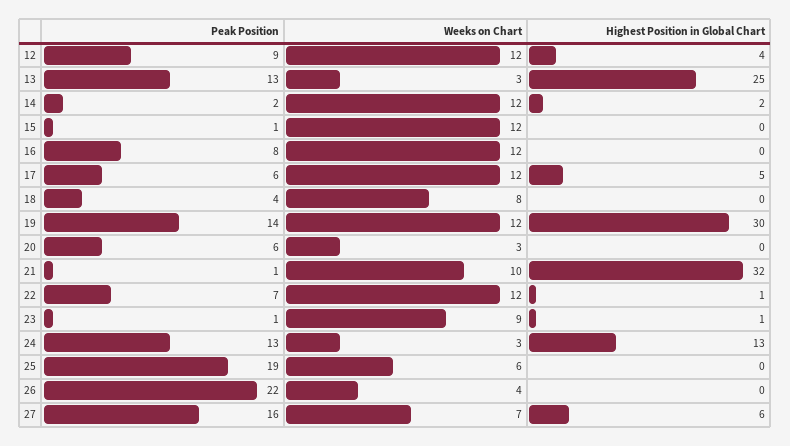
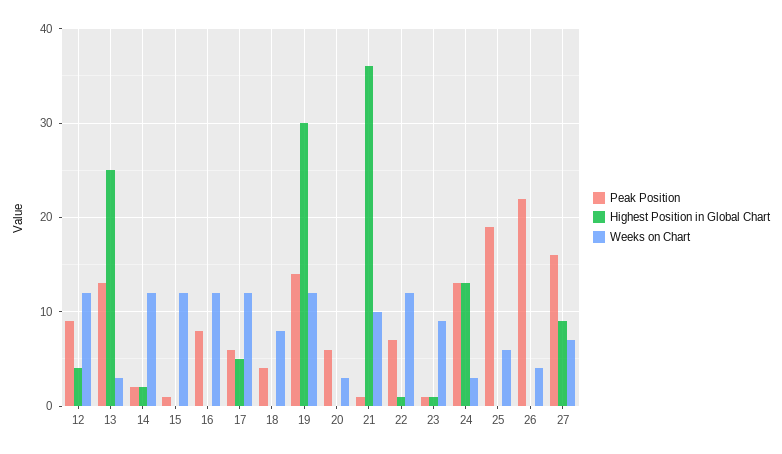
  {
    "Peak Position": {
      "12": 9,
      "13": 13,
      "14": 2,
      "15": 1,
      "16": 8,
      "17": 6,
      "18": 4,
      "19": 14,
      "20": 6,
      "21": 1,
      "22": 7,
      "23": 1,
      "24": 13,
      "25": 19,
      "26": 22,
      "27": 16
    },
    "Weeks on Chart": {
      "12": 12,
      "13": 3,
      "14": 12,
      "15": 12,
      "16": 12,
      "17": 12,
      "18": 8,
      "19": 12,
      "20": 3,
      "21": 10,
      "22": 12,
      "23": 9,
      "24": 3,
      "25": 6,
      "26": 4,
      "27": 7
    },
    "Highest Position in Global Chart": {
      "12": 4,
      "13": 25,
      "14": 2,
      "15": 0,
      "16": 0,
      "17": 5,
      "18": 0,
      "19": 30,
      "20": 0,
-     "21": 32,
+     "21": 36,
      "22": 1,
      "23": 1,
      "24": 13,
      "25": 0,
      "26": 0,
-     "27": 6
+     "27": 9
    }
  }

